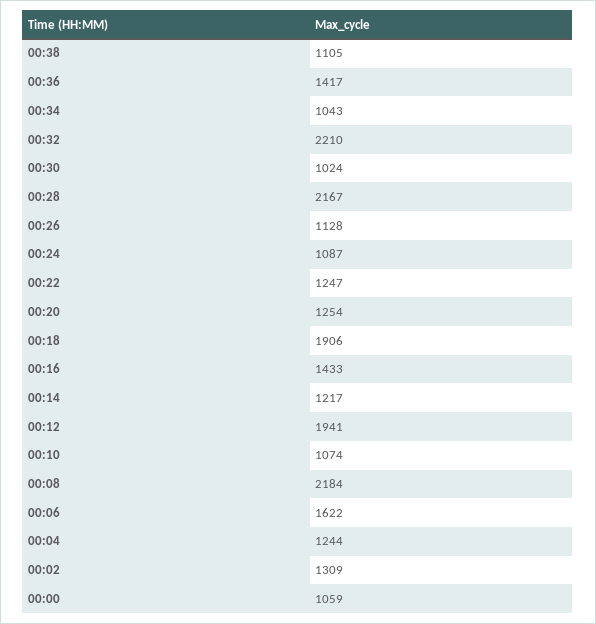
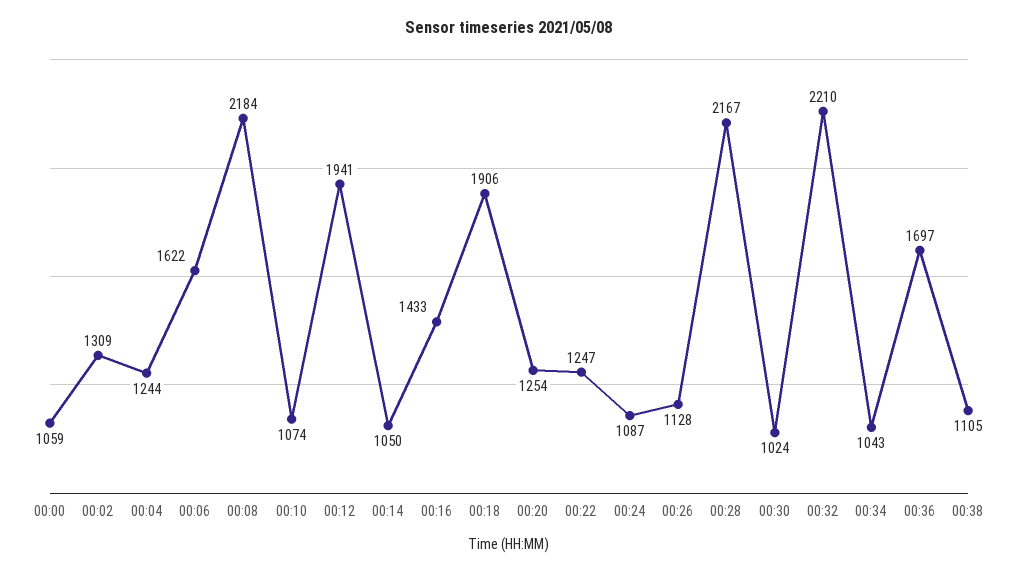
  {
    "00:38": 1105,
-   "00:36": 1417,
+   "00:36": 1697,
    "00:34": 1043,
    "00:32": 2210,
    "00:30": 1024,
    "00:28": 2167,
    "00:26": 1128,
    "00:24": 1087,
    "00:22": 1247,
    "00:20": 1254,
    "00:18": 1906,
    "00:16": 1433,
-   "00:14": 1217,
+   "00:14": 1050,
    "00:12": 1941,
    "00:10": 1074,
    "00:08": 2184,
    "00:06": 1622,
    "00:04": 1244,
    "00:02": 1309,
    "00:00": 1059
  }

